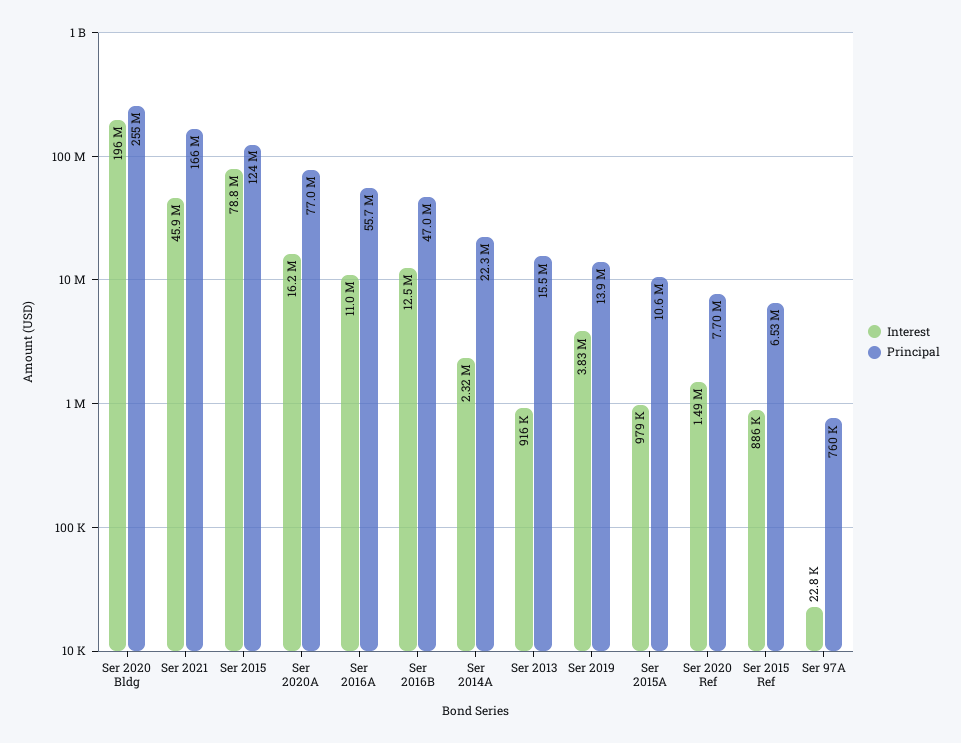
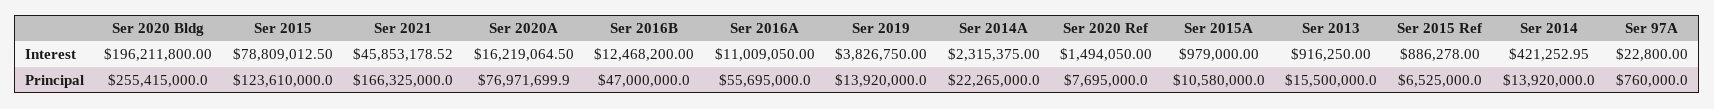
  {
    "Interest": {
      "Ser 2020 Bldg": 196211800,
      "Ser 2021": 45853178.52,
      "Ser 2015": 78809012.5,
      "Ser 2020A": 16219064.5,
      "Ser 2016A": 11009050,
      "Ser 2016B": 12468200,
      "Ser 2014A": 2315375,
      "Ser 2013": 916250,
      "Ser 2019": 3826750,
      "Ser 2015A": 979000,
      "Ser 2020 Ref": 1494050,
      "Ser 2015 Ref": 886278,
-     "Ser 97A": 22800
+     "Ser 97A": 22800,
+     "Ser 2014": 421252.95
    },
    "Principal": {
      "Ser 2020 Bldg": 255415000,
      "Ser 2021": 166325000,
      "Ser 2015": 123610000,
      "Ser 2020A": 76971699.9,
      "Ser 2016A": 55695000,
      "Ser 2016B": 47000000,
      "Ser 2014A": 22265000,
      "Ser 2013": 15500000,
      "Ser 2019": 13920000,
      "Ser 2015A": 10580000,
      "Ser 2020 Ref": 7695000,
      "Ser 2015 Ref": 6525000,
-     "Ser 97A": 760000
+     "Ser 97A": 760000,
+     "Ser 2014": 13920000
    }
  }

